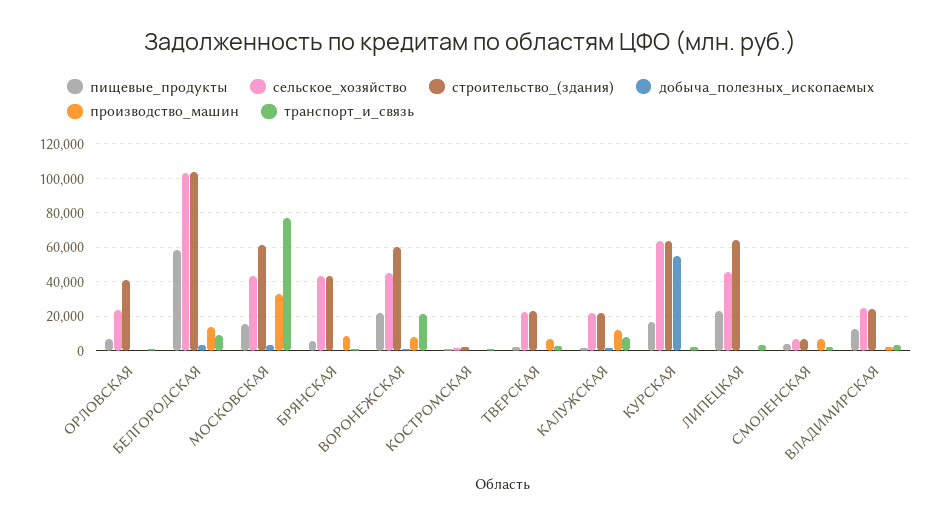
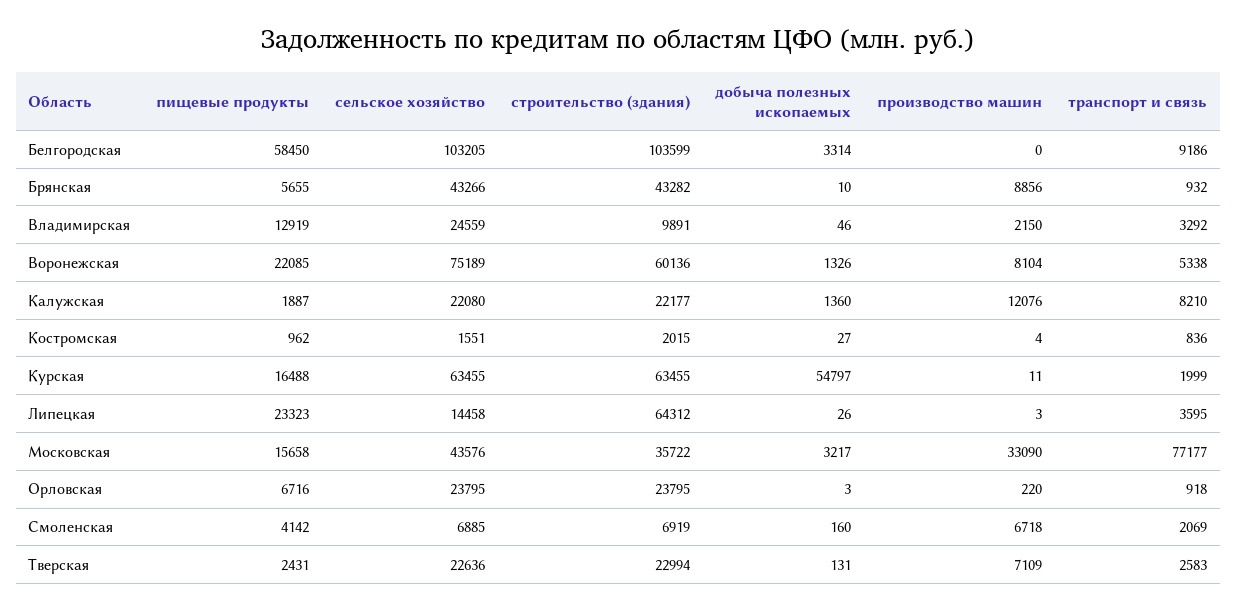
  {
    "пищевые_продукты": {
      "ОРЛОВСКАЯ": 6716,
      "БЕЛГОРОДСКАЯ": 58450,
      "МОСКОВСКАЯ": 15658,
      "БРЯНСКАЯ": 5655,
      "ВОРОНЕЖСКАЯ": 22085,
      "КОСТРОМСКАЯ": 962,
      "ТВЕРСКАЯ": 2431,
      "КАЛУЖСКАЯ": 1887,
      "КУРСКАЯ": 16488,
      "ЛИПЕЦКАЯ": 23323,
      "СМОЛЕНСКАЯ": 4142,
      "ВЛАДИМИРСКАЯ": 12919
    },
    "сельское_хозяйство": {
      "ОРЛОВСКАЯ": 23795,
      "БЕЛГОРОДСКАЯ": 103205,
      "МОСКОВСКАЯ": 43576,
      "БРЯНСКАЯ": 43266,
-     "ВОРОНЕЖСКАЯ": 45000,
+     "ВОРОНЕЖСКАЯ": 75189,
      "КОСТРОМСКАЯ": 1551,
      "ТВЕРСКАЯ": 22636,
      "КАЛУЖСКАЯ": 22080,
      "КУРСКАЯ": 63455,
-     "ЛИПЕЦКАЯ": 45000,
+     "ЛИПЕЦКАЯ": 14458,
      "СМОЛЕНСКАЯ": 6885,
      "ВЛАДИМИРСКАЯ": 24559
    },
    "строительство_(здания)": {
-     "ОРЛОВСКАЯ": 40000,
+     "ОРЛОВСКАЯ": 23795,
      "БЕЛГОРОДСКАЯ": 103599,
-     "МОСКОВСКАЯ": 60000,
+     "МОСКОВСКАЯ": 35722,
      "БРЯНСКАЯ": 43282,
      "ВОРОНЕЖСКАЯ": 60136,
      "КОСТРОМСКАЯ": 2015,
      "ТВЕРСКАЯ": 22994,
      "КАЛУЖСКАЯ": 22177,
      "КУРСКАЯ": 63455,
      "ЛИПЕЦКАЯ": 64312,
      "СМОЛЕНСКАЯ": 6919,
-     "ВЛАДИМИРСКАЯ": 25000
+     "ВЛАДИМИРСКАЯ": 9891
    },
    "добыча_полезных_ископаемых": {
      "ОРЛОВСКАЯ": 3,
      "БЕЛГОРОДСКАЯ": 3314,
      "МОСКОВСКАЯ": 3217,
      "БРЯНСКАЯ": 10,
      "ВОРОНЕЖСКАЯ": 1326,
      "КОСТРОМСКАЯ": 27,
      "ТВЕРСКАЯ": 131,
      "КАЛУЖСКАЯ": 1360,
      "КУРСКАЯ": 54797,
      "ЛИПЕЦКАЯ": 26,
      "СМОЛЕНСКАЯ": 160,
      "ВЛАДИМИРСКАЯ": 46
    },
    "производство_машин": {
      "ОРЛОВСКАЯ": 220,
-     "БЕЛГОРОДСКАЯ": 15000,
+     "БЕЛГОРОДСКАЯ": 0,
      "МОСКОВСКАЯ": 33090,
      "БРЯНСКАЯ": 8856,
      "ВОРОНЕЖСКАЯ": 8104,
      "КОСТРОМСКАЯ": 4,
      "ТВЕРСКАЯ": 7109,
      "КАЛУЖСКАЯ": 12076,
      "КУРСКАЯ": 11,
      "ЛИПЕЦКАЯ": 3,
      "СМОЛЕНСКАЯ": 6718,
      "ВЛАДИМИРСКАЯ": 2150
    },
    "транспорт_и_связь": {
      "ОРЛОВСКАЯ": 918,
      "БЕЛГОРОДСКАЯ": 9186,
      "МОСКОВСКАЯ": 77177,
      "БРЯНСКАЯ": 932,
-     "ВОРОНЕЖСКАЯ": 20000,
+     "ВОРОНЕЖСКАЯ": 5338,
      "КОСТРОМСКАЯ": 836,
      "ТВЕРСКАЯ": 2583,
      "КАЛУЖСКАЯ": 8210,
      "КУРСКАЯ": 1999,
      "ЛИПЕЦКАЯ": 3595,
      "СМОЛЕНСКАЯ": 2069,
      "ВЛАДИМИРСКАЯ": 3292
    }
  }

